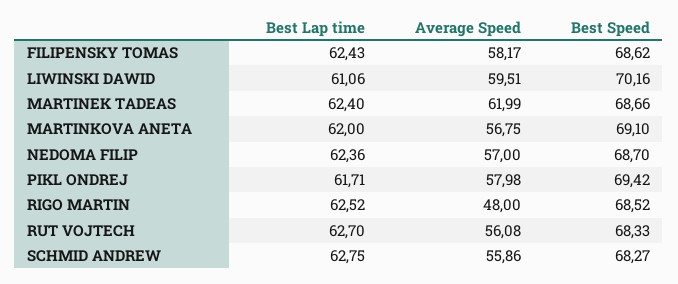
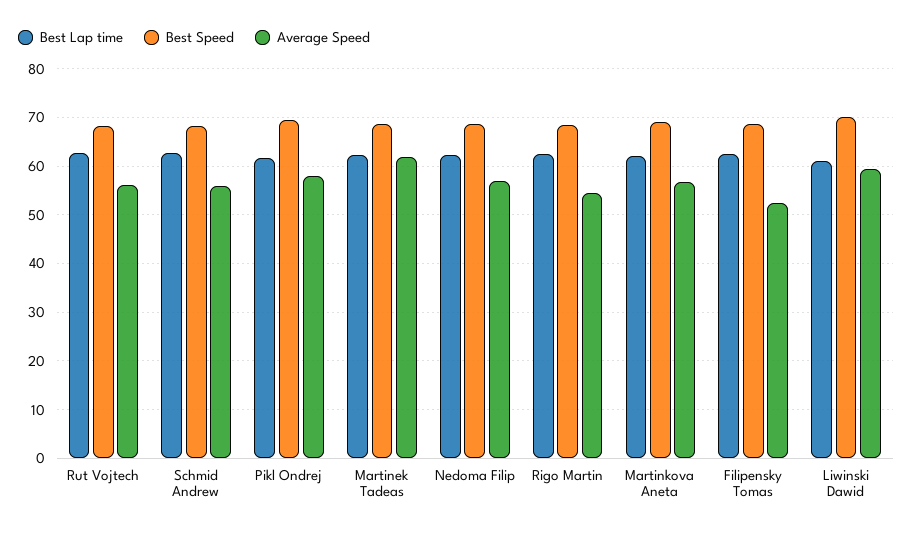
  {
    "Best Lap time": {
      "FILIPENSKY TOMAS": 62.43,
      "LIWINSKI DAWID": 61.06,
      "MARTINEK TADEAS": 62.4,
      "MARTINKOVA ANETA": 62,
      "NEDOMA FILIP": 62.36,
      "PIKL ONDREJ": 61.71,
      "RIGO MARTIN": 62.52,
      "RUT VOJTECH": 62.7,
      "SCHMID ANDREW": 62.75
    },
    "Average Speed": {
-     "FILIPENSKY TOMAS": 58.17,
+     "FILIPENSKY TOMAS": 52,
      "LIWINSKI DAWID": 59.51,
      "MARTINEK TADEAS": 61.99,
      "MARTINKOVA ANETA": 56.75,
      "NEDOMA FILIP": 57,
      "PIKL ONDREJ": 57.98,
-     "RIGO MARTIN": 48,
+     "RIGO MARTIN": 54,
      "RUT VOJTECH": 56.08,
      "SCHMID ANDREW": 55.86
    },
    "Best Speed": {
      "FILIPENSKY TOMAS": 68.62,
      "LIWINSKI DAWID": 70.16,
      "MARTINEK TADEAS": 68.66,
      "MARTINKOVA ANETA": 69.1,
      "NEDOMA FILIP": 68.7,
      "PIKL ONDREJ": 69.42,
      "RIGO MARTIN": 68.52,
      "RUT VOJTECH": 68.33,
      "SCHMID ANDREW": 68.27
    }
  }

